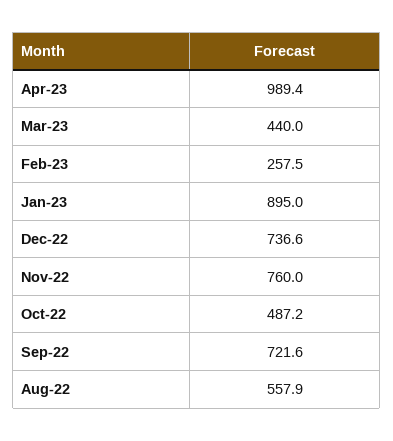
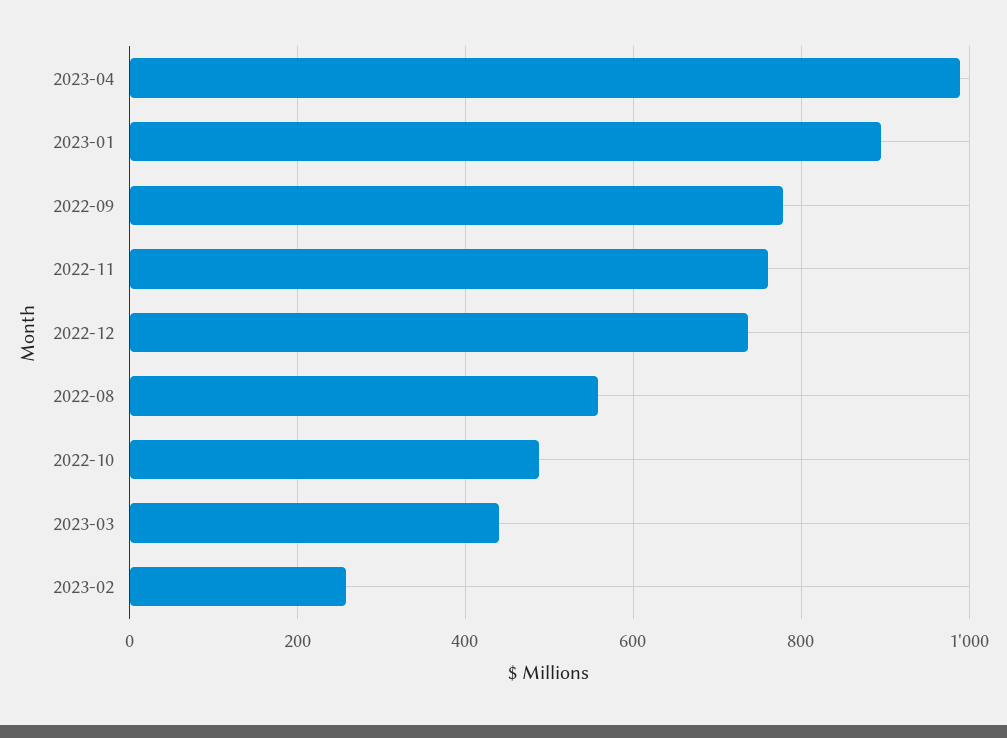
  {
    "Apr-23": 989.4,
    "Mar-23": 440,
    "Feb-23": 257.5,
    "Jan-23": 895,
    "Dec-22": 736.6,
    "Nov-22": 760,
    "Oct-22": 487.2,
-   "Sep-22": 721.6,
+   "Sep-22": 780,
    "Aug-22": 557.9
  }

